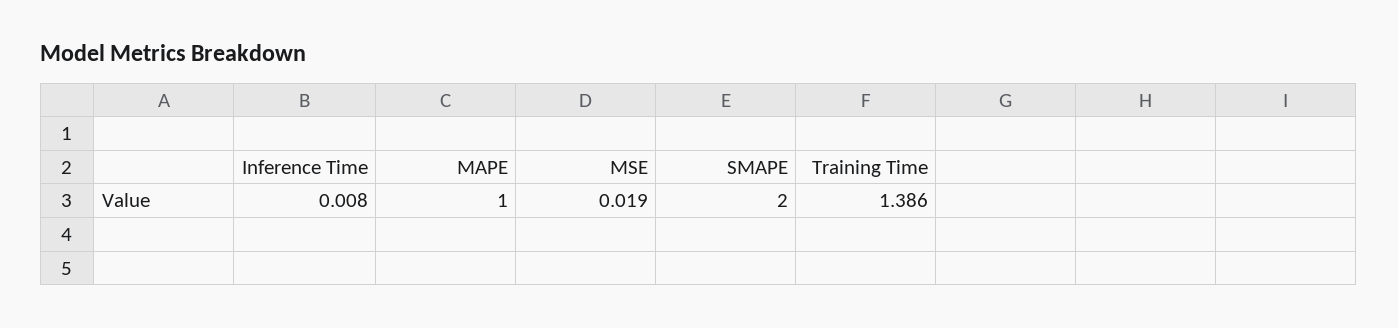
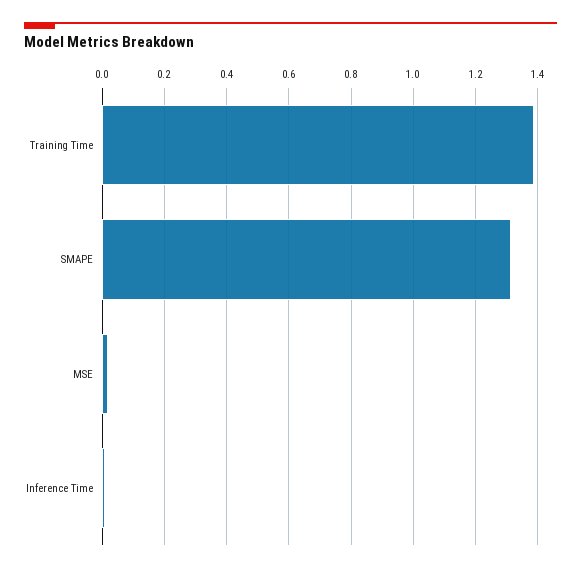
  {
    "Inference Time": 0.008,
-   "MAPE": 1,
    "MSE": 0.019,
-   "SMAPE": 2,
+   "SMAPE": 1.32,
    "Training Time": 1.386
  }

